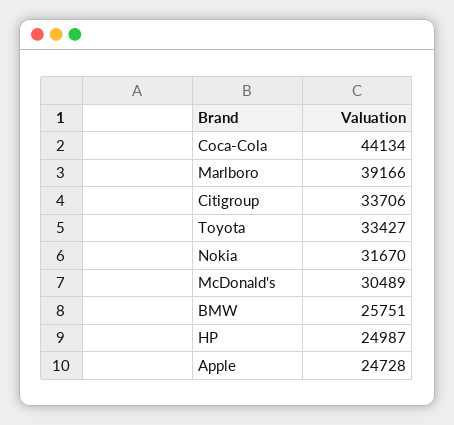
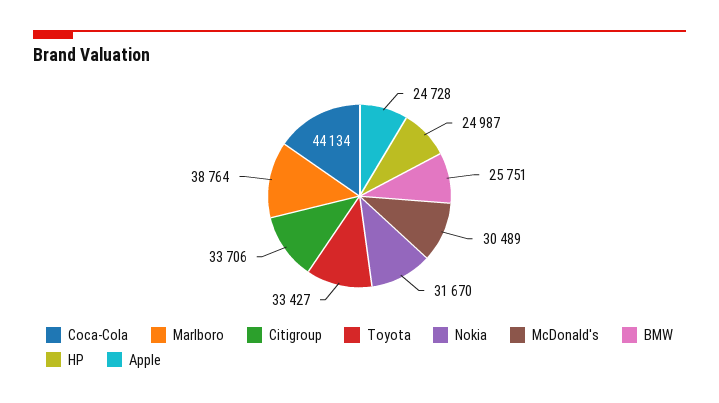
  {
    "Coca-Cola": 44134,
-   "Marlboro": 39166,
+   "Marlboro": 38764,
    "Citigroup": 33706,
    "Toyota": 33427,
    "Nokia": 31670,
    "McDonald's": 30489,
    "BMW": 25751,
    "HP": 24987,
    "Apple": 24728
  }

